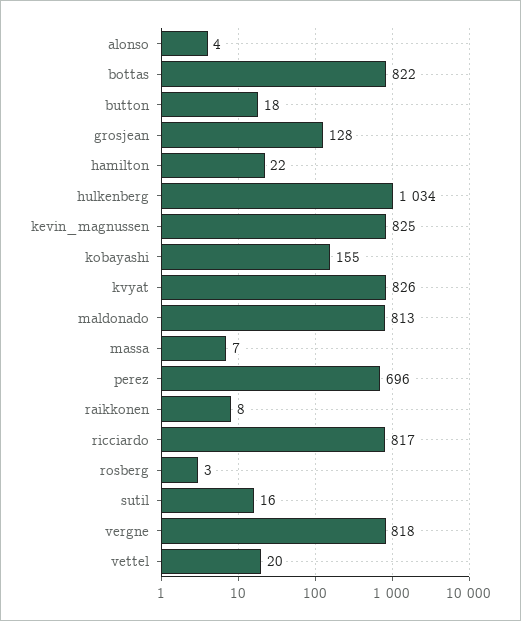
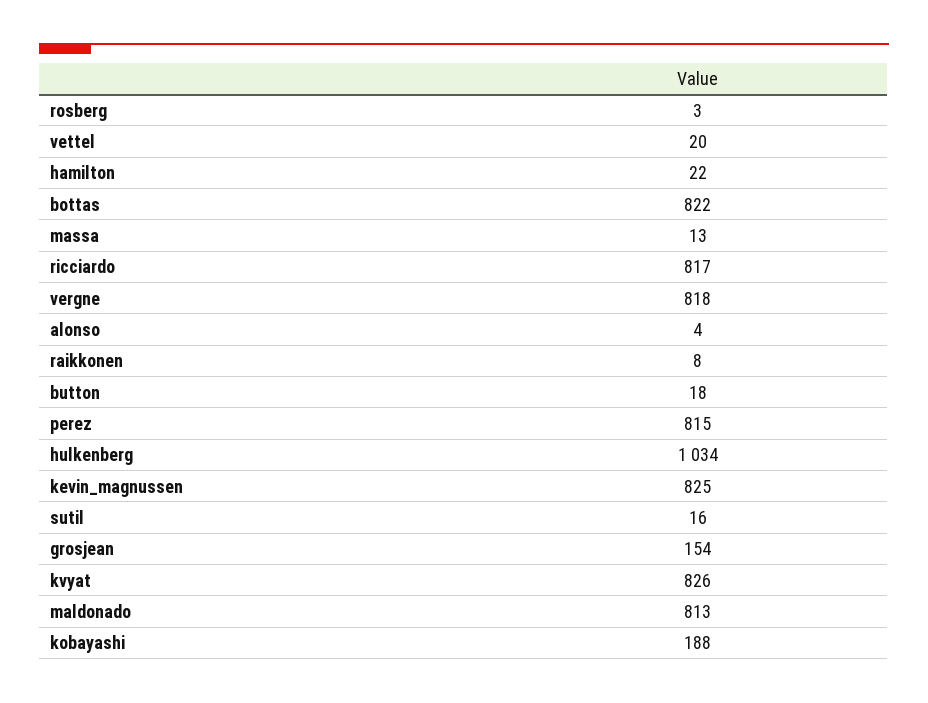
  {
    "alonso": 4,
    "bottas": 822,
    "button": 18,
-   "grosjean": 128,
+   "grosjean": 154,
    "hamilton": 22,
    "hulkenberg": 1034,
    "kevin_magnussen": 825,
-   "kobayashi": 155,
+   "kobayashi": 188,
    "kvyat": 826,
    "maldonado": 813,
-   "massa": 7,
+   "massa": 13,
-   "perez": 696,
+   "perez": 815,
    "raikkonen": 8,
    "ricciardo": 817,
    "rosberg": 3,
    "sutil": 16,
    "vergne": 818,
    "vettel": 20
  }

